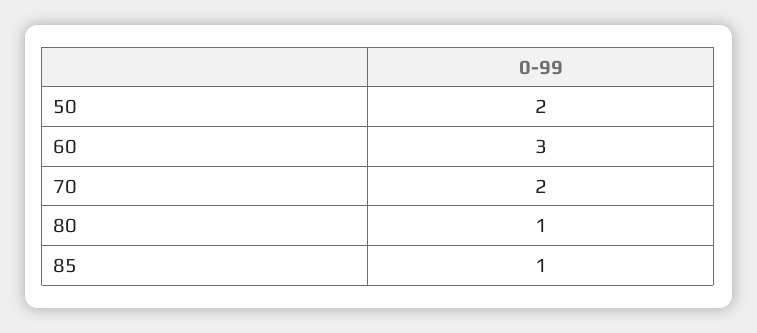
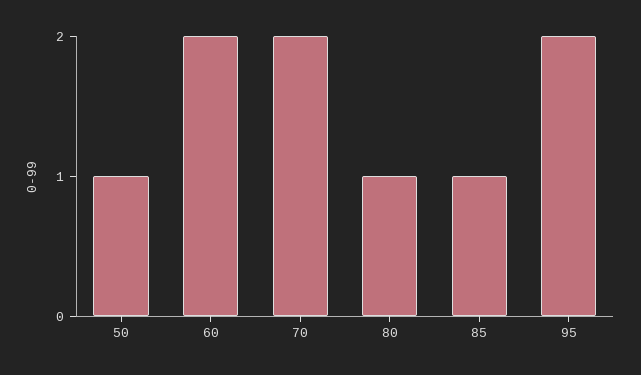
  {
-   "50": 2,
+   "50": 1,
-   "60": 3,
+   "60": 2,
    "70": 2,
    "80": 1,
-   "85": 1
+   "85": 1,
+   "95": 2
  }

